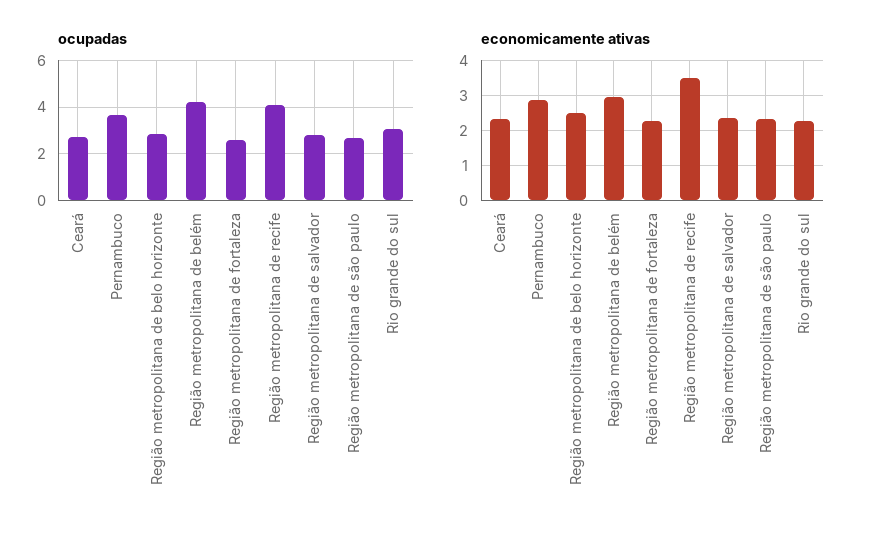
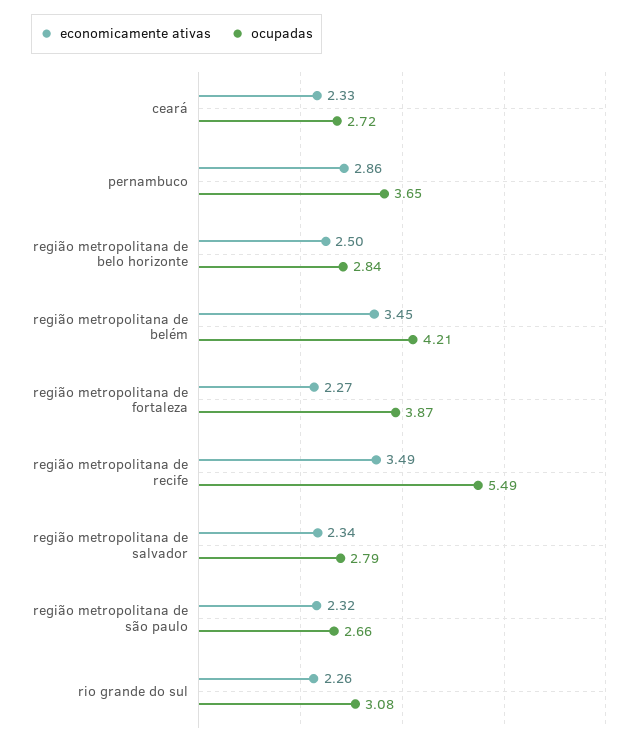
  {
    "ocupadas": {
      "Ceará": 2.72,
      "Pernambuco": 3.65,
      "Região metropolitana de belo horizonte": 2.84,
      "Região metropolitana de belém": 4.21,
-     "Região metropolitana de fortaleza": 2.5,
+     "Região metropolitana de fortaleza": 3.87,
-     "Região metropolitana de recife": 4,
+     "Região metropolitana de recife": 5.49,
      "Região metropolitana de salvador": 2.79,
      "Região metropolitana de são paulo": 2.66,
      "Rio grande do sul": 3.08
    },
    "economicamente ativas": {
      "Ceará": 2.33,
      "Pernambuco": 2.86,
      "Região metropolitana de belo horizonte": 2.5,
-     "Região metropolitana de belém": 3,
+     "Região metropolitana de belém": 3.45,
      "Região metropolitana de fortaleza": 2.27,
      "Região metropolitana de recife": 3.49,
      "Região metropolitana de salvador": 2.34,
      "Região metropolitana de são paulo": 2.32,
      "Rio grande do sul": 2.26
    }
  }

